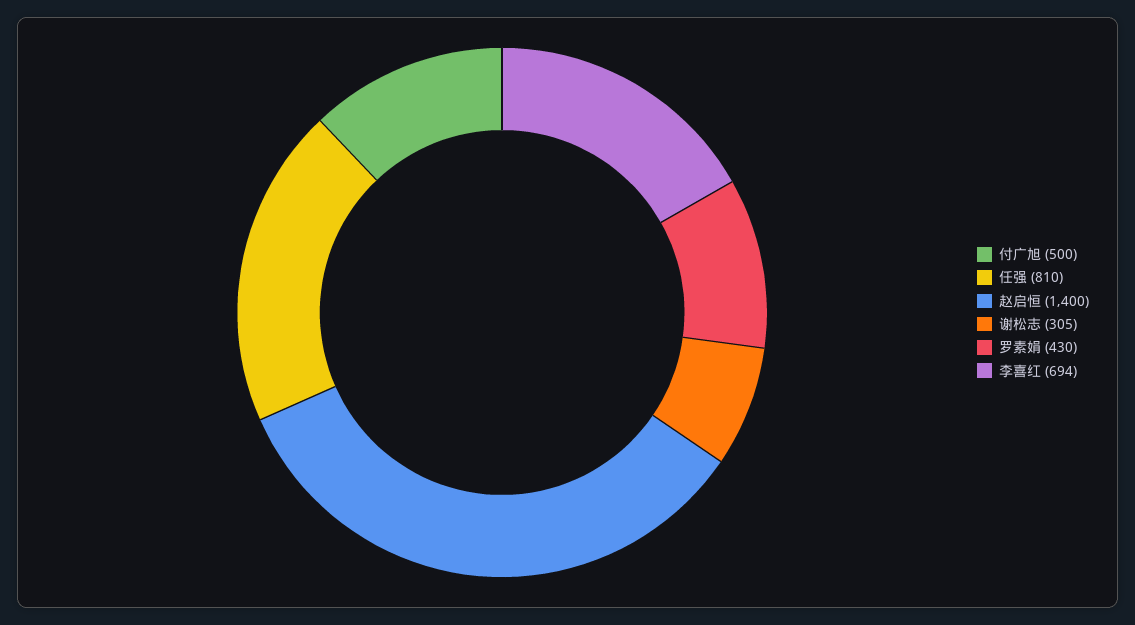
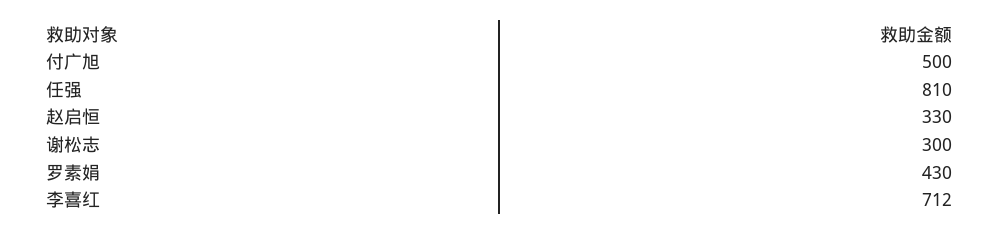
  {
    "付广旭": 500,
    "任强": 810,
-   "赵启恒": 1400,
+   "赵启恒": 330,
-   "谢松志": 305,
+   "谢松志": 300,
    "罗素娟": 430,
-   "李喜红": 694
+   "李喜红": 712
  }

